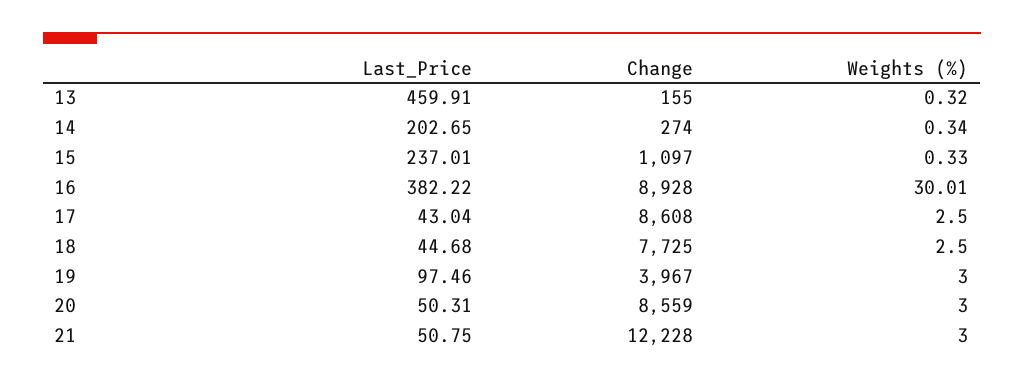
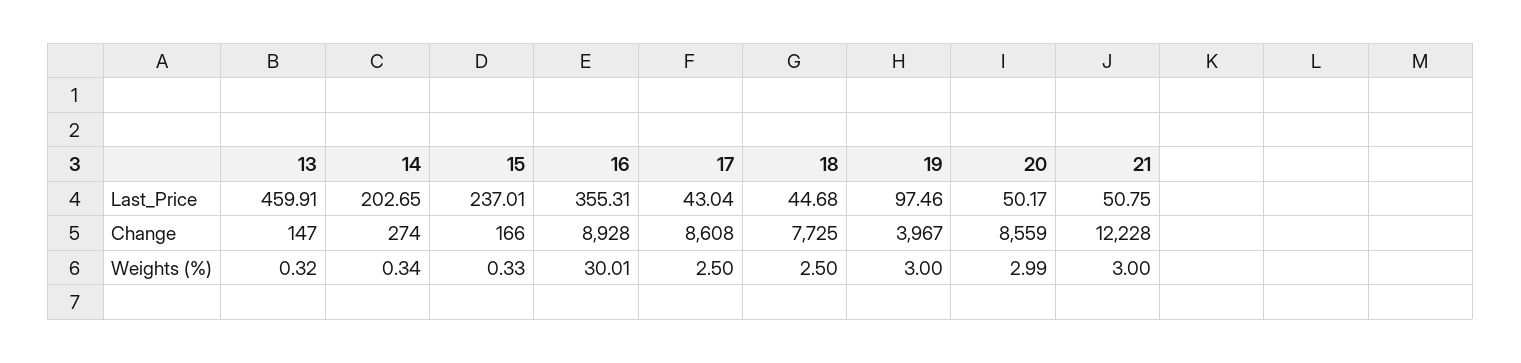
  {
    "Last_Price": {
      "13": 459.91,
      "14": 202.65,
      "15": 237.01,
-     "16": 382.22,
+     "16": 355.31,
      "17": 43.04,
      "18": 44.68,
      "19": 97.46,
-     "20": 50.31,
+     "20": 50.17,
      "21": 50.75
    },
    "Change": {
-     "13": 155,
+     "13": 147,
      "14": 274,
-     "15": 1097,
+     "15": 166,
      "16": 8928,
      "17": 8608,
      "18": 7725,
      "19": 3967,
      "20": 8559,
      "21": 12228
    },
    "Weights (%)": {
      "13": 0.32,
      "14": 0.34,
      "15": 0.33,
      "16": 30.01,
      "17": 2.5,
      "18": 2.5,
      "19": 3,
-     "20": 3,
+     "20": 2.99,
      "21": 3
    }
  }

